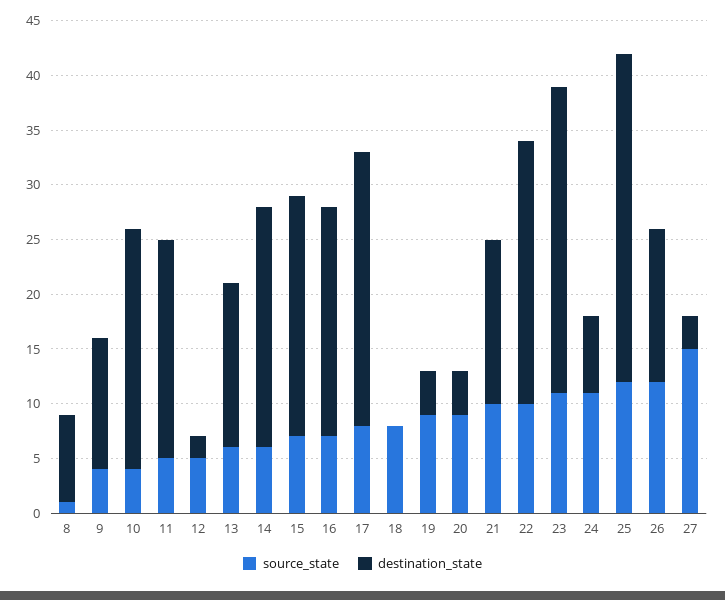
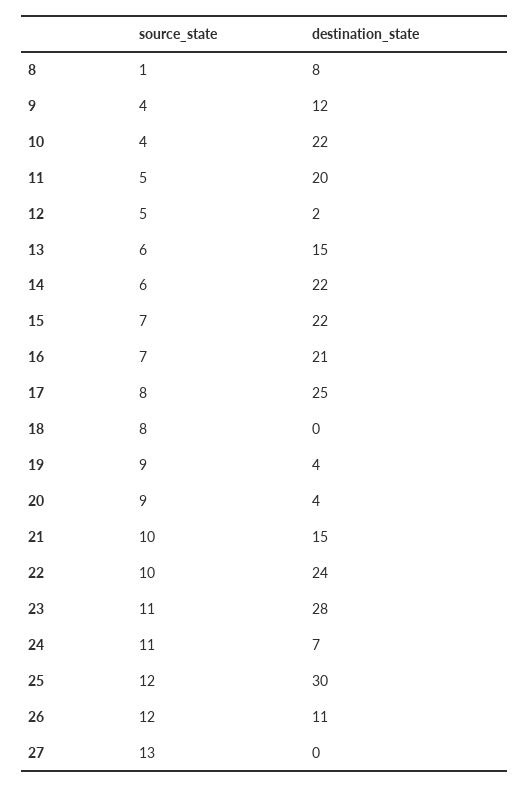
  {
    "source_state": {
      "8": 1,
      "9": 4,
      "10": 4,
      "11": 5,
      "12": 5,
      "13": 6,
      "14": 6,
      "15": 7,
      "16": 7,
      "17": 8,
      "18": 8,
      "19": 9,
      "20": 9,
      "21": 10,
      "22": 10,
      "23": 11,
      "24": 11,
      "25": 12,
      "26": 12,
-     "27": 15
+     "27": 13
    },
    "destination_state": {
      "8": 8,
      "9": 12,
      "10": 22,
      "11": 20,
      "12": 2,
      "13": 15,
      "14": 22,
      "15": 22,
      "16": 21,
      "17": 25,
      "18": 0,
      "19": 4,
      "20": 4,
      "21": 15,
      "22": 24,
      "23": 28,
      "24": 7,
      "25": 30,
-     "26": 14,
+     "26": 11,
-     "27": 3
+     "27": 0
    }
  }

